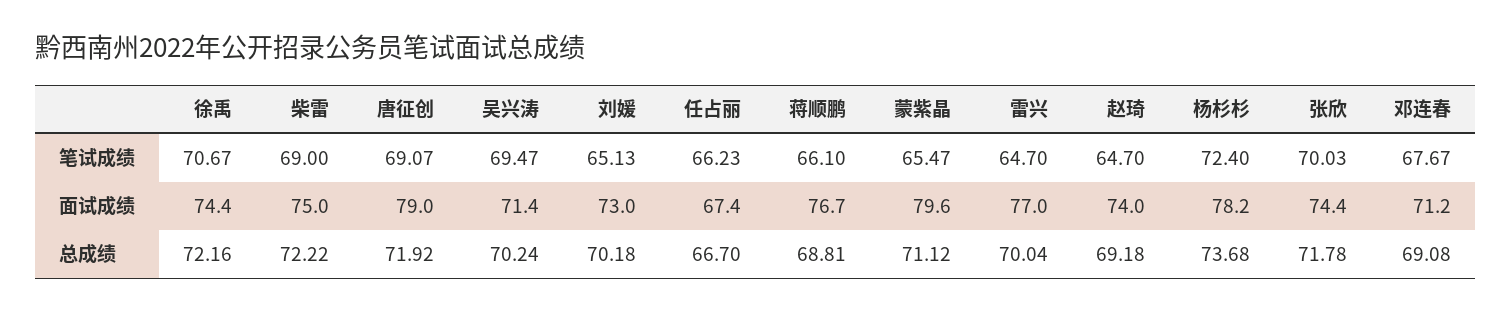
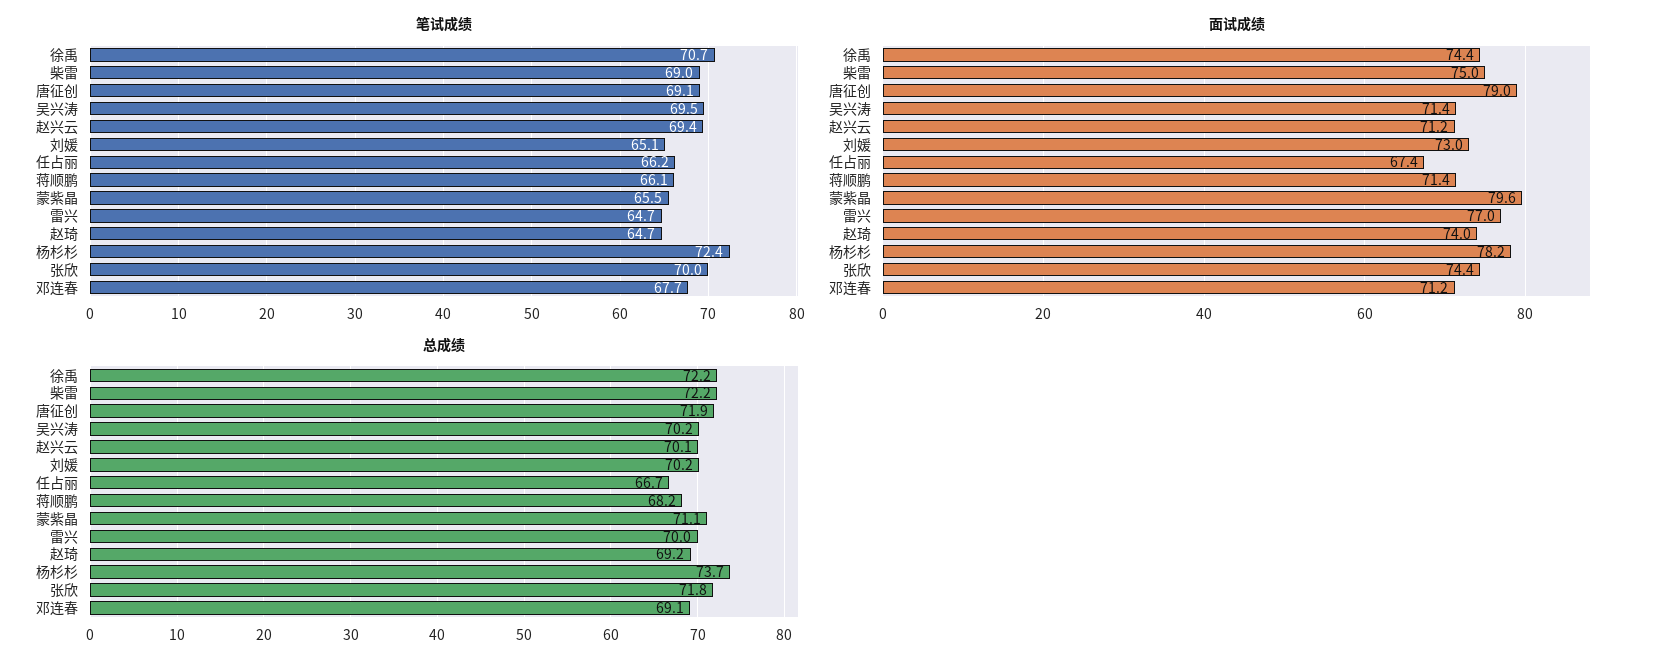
  {
    "笔试成绩": {
      "徐禹": 70.67,
      "柴雷": 69,
      "唐征创": 69.07,
      "吴兴涛": 69.47,
      "刘媛": 65.13,
      "任占丽": 66.23,
      "蒋顺鹏": 66.1,
      "蒙紫晶": 65.47,
      "雷兴": 64.7,
      "赵琦": 64.7,
      "杨杉杉": 72.4,
      "张欣": 70.03,
-     "邓连春": 67.67
+     "邓连春": 67.67,
+     "赵兴云": 69.4
    },
    "面试成绩": {
      "徐禹": 74.4,
      "柴雷": 75,
      "唐征创": 79,
      "吴兴涛": 71.4,
      "刘媛": 73,
      "任占丽": 67.4,
-     "蒋顺鹏": 76.7,
+     "蒋顺鹏": 71.4,
      "蒙紫晶": 79.6,
      "雷兴": 77,
      "赵琦": 74,
      "杨杉杉": 78.2,
      "张欣": 74.4,
-     "邓连春": 71.2
+     "邓连春": 71.2,
+     "赵兴云": 71.2
    },
    "总成绩": {
      "徐禹": 72.16,
      "柴雷": 72.22,
      "唐征创": 71.92,
      "吴兴涛": 70.24,
      "刘媛": 70.18,
      "任占丽": 66.7,
-     "蒋顺鹏": 68.81,
+     "蒋顺鹏": 68.2,
      "蒙紫晶": 71.12,
      "雷兴": 70.04,
      "赵琦": 69.18,
      "杨杉杉": 73.68,
      "张欣": 71.78,
-     "邓连春": 69.08
+     "邓连春": 69.08,
+     "赵兴云": 70.1
    }
  }

